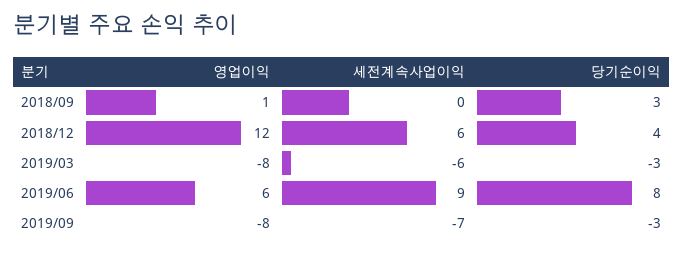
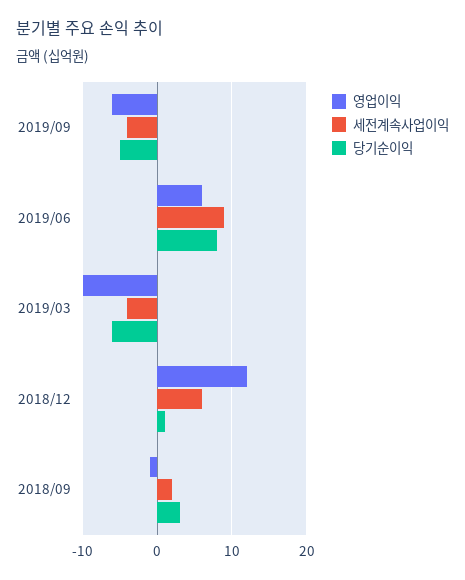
  {
    "영업이익": {
-     "2018/09": 1,
+     "2018/09": -1,
      "2018/12": 12,
-     "2019/03": -8,
+     "2019/03": -10,
      "2019/06": 6,
-     "2019/09": -8
+     "2019/09": -6
    },
    "세전계속사업이익": {
-     "2018/09": 0,
+     "2018/09": 2,
      "2018/12": 6,
-     "2019/03": -6,
+     "2019/03": -4,
      "2019/06": 9,
-     "2019/09": -7
+     "2019/09": -4
    },
    "당기순이익": {
      "2018/09": 3,
-     "2018/12": 4,
+     "2018/12": 1,
-     "2019/03": -3,
+     "2019/03": -6,
      "2019/06": 8,
-     "2019/09": -3
+     "2019/09": -5
    }
  }

